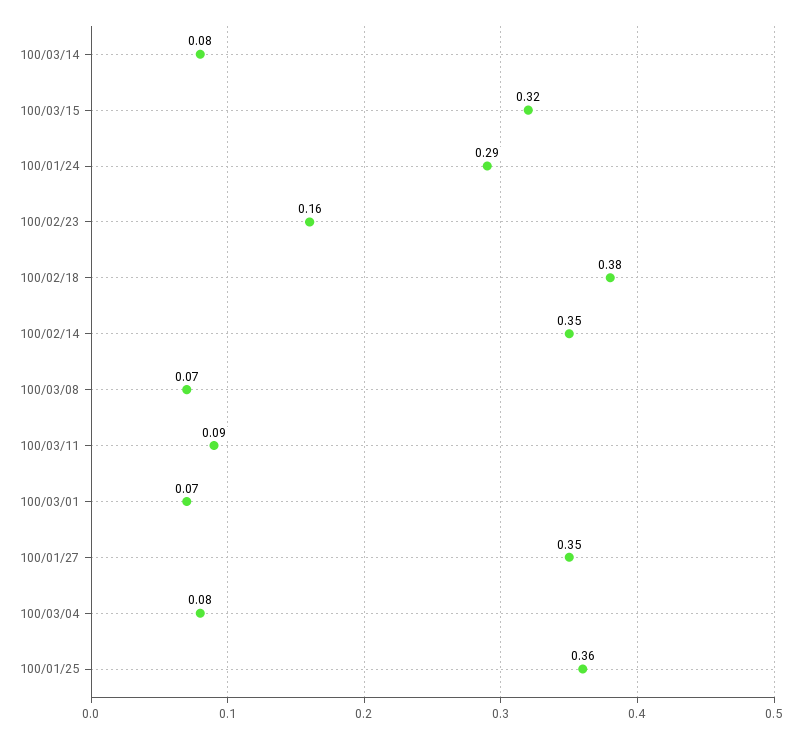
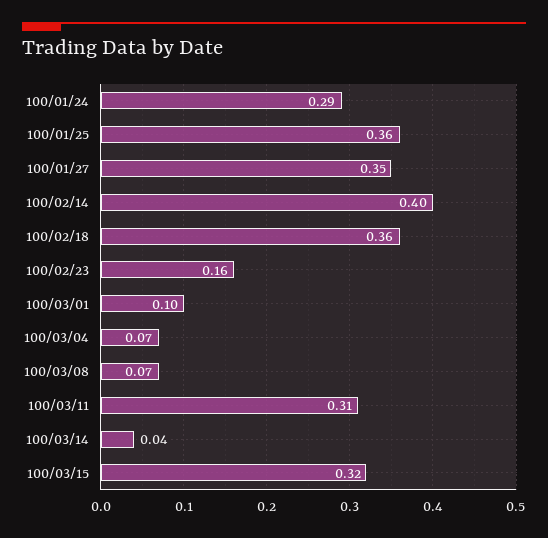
  {
-   "100/03/14": 0.08,
+   "100/03/14": 0.04,
    "100/03/15": 0.32,
    "100/01/24": 0.29,
    "100/02/23": 0.16,
-   "100/02/18": 0.38,
+   "100/02/18": 0.36,
-   "100/02/14": 0.35,
+   "100/02/14": 0.4,
    "100/03/08": 0.07,
-   "100/03/11": 0.09,
+   "100/03/11": 0.31,
-   "100/03/01": 0.07,
+   "100/03/01": 0.1,
    "100/01/27": 0.35,
-   "100/03/04": 0.08,
+   "100/03/04": 0.07,
    "100/01/25": 0.36
  }

